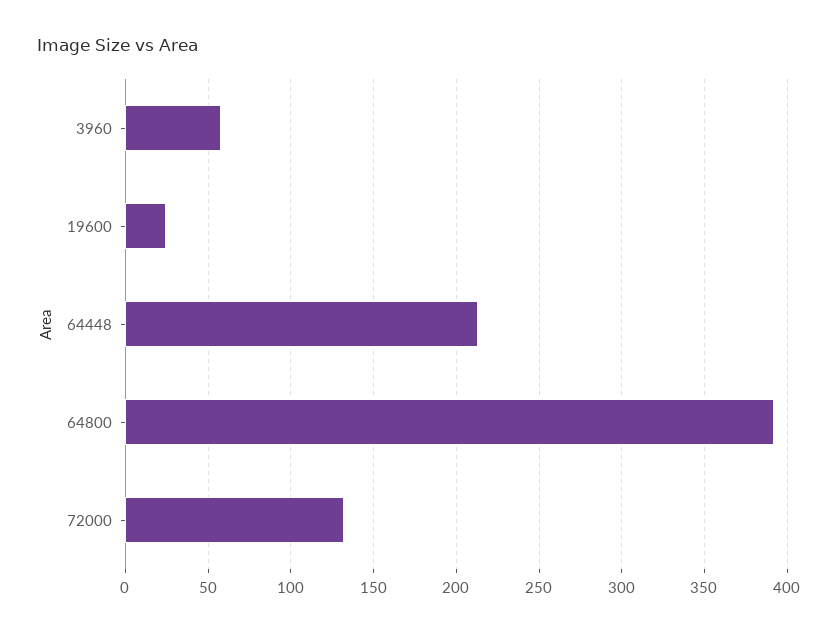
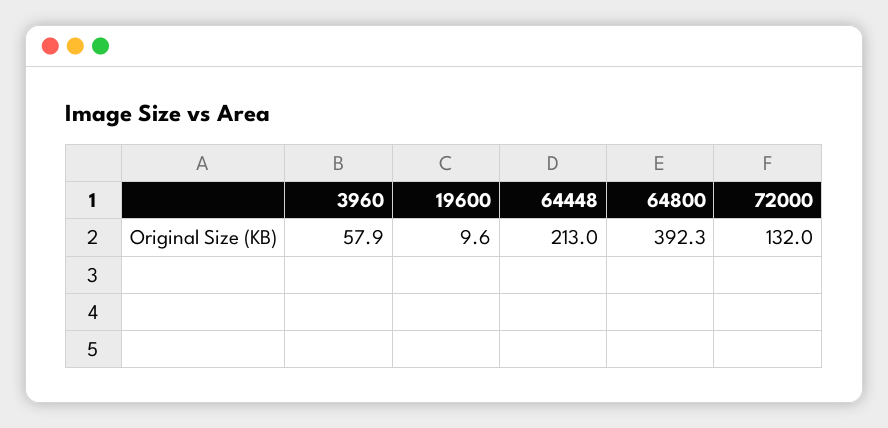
  {
    "3960": 57.9,
-   "19600": 25,
+   "19600": 9.6,
    "64448": 213,
    "64800": 392.3,
    "72000": 132
  }

